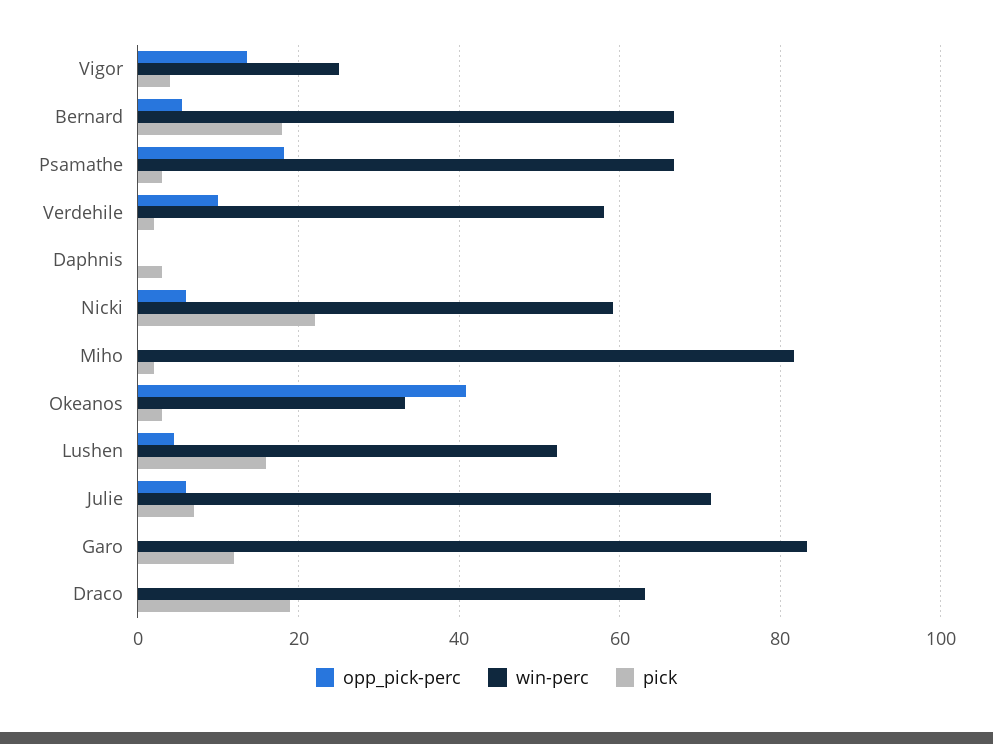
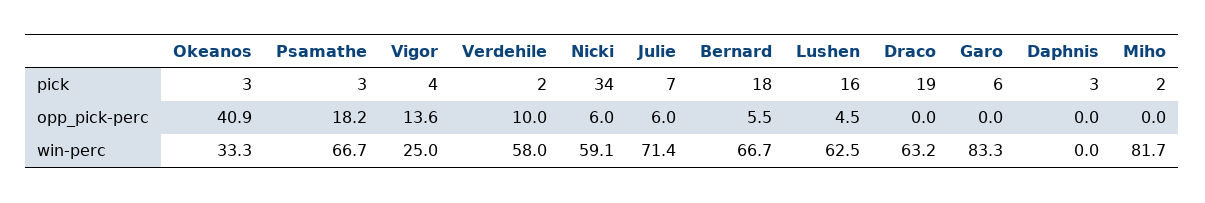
  {
    "opp_pick-perc": {
      "Vigor": 13.6,
      "Bernard": 5.5,
      "Psamathe": 18.2,
      "Verdehile": 10,
      "Daphnis": 0,
      "Nicki": 6,
      "Miho": 0,
      "Okeanos": 40.9,
      "Lushen": 4.5,
      "Julie": 6,
      "Garo": 0,
      "Draco": 0
    },
    "win-perc": {
      "Vigor": 25,
      "Bernard": 66.7,
      "Psamathe": 66.7,
      "Verdehile": 58,
      "Daphnis": 0,
      "Nicki": 59.1,
      "Miho": 81.7,
      "Okeanos": 33.3,
-     "Lushen": 52,
+     "Lushen": 62.5,
      "Julie": 71.4,
      "Garo": 83.3,
      "Draco": 63.2
    },
    "pick": {
      "Vigor": 4,
      "Bernard": 18,
      "Psamathe": 3,
      "Verdehile": 2,
      "Daphnis": 3,
-     "Nicki": 22,
+     "Nicki": 34,
      "Miho": 2,
      "Okeanos": 3,
      "Lushen": 16,
      "Julie": 7,
-     "Garo": 12,
+     "Garo": 6,
      "Draco": 19
    }
  }

